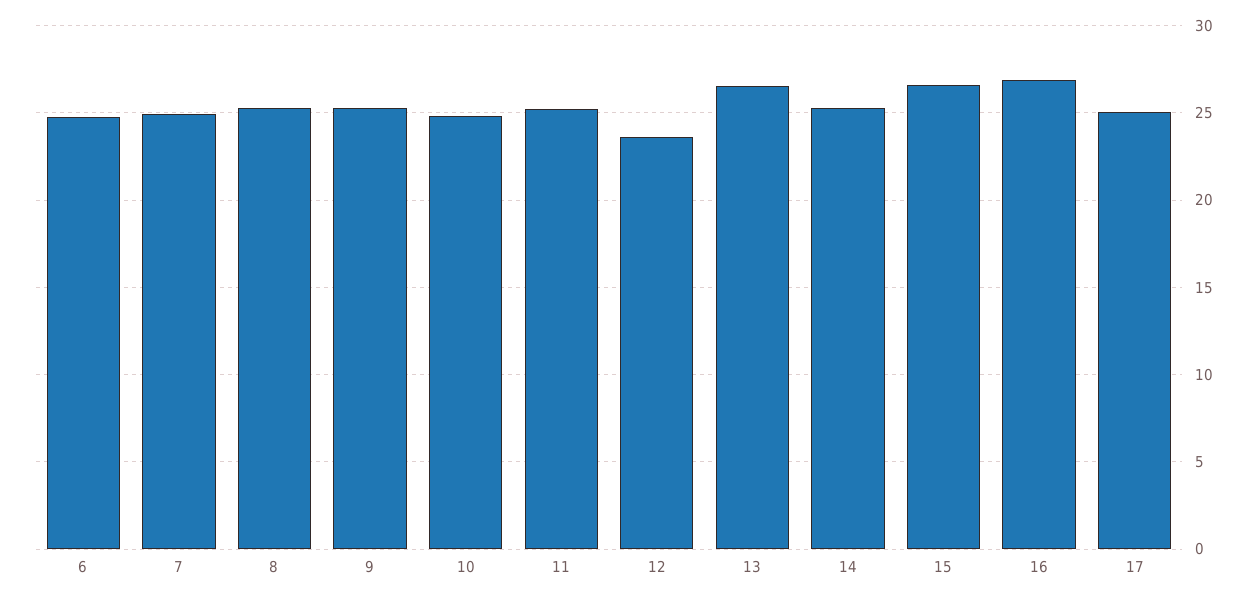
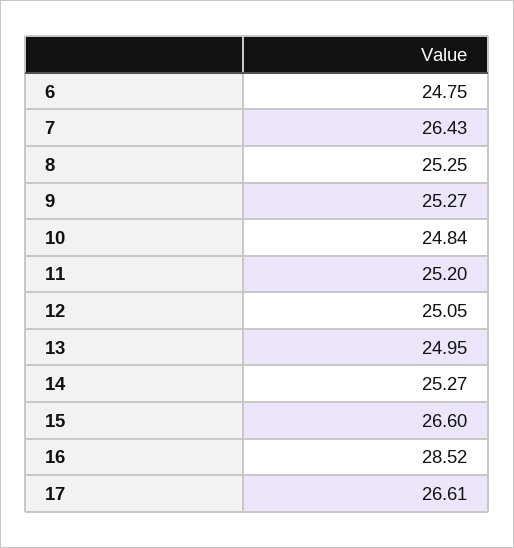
  {
    "6": 24.75,
-   "7": 25,
+   "7": 26.43,
    "8": 25.25,
    "9": 25.27,
    "10": 24.84,
    "11": 25.2,
-   "12": 23.5,
+   "12": 25.05,
-   "13": 26.5,
+   "13": 24.95,
    "14": 25.27,
    "15": 26.6,
-   "16": 27,
+   "16": 28.52,
-   "17": 25
+   "17": 26.61
  }

